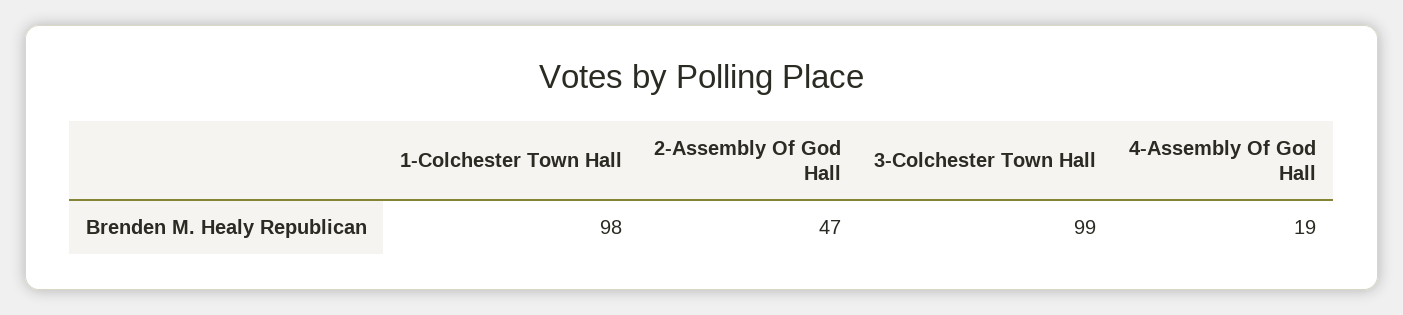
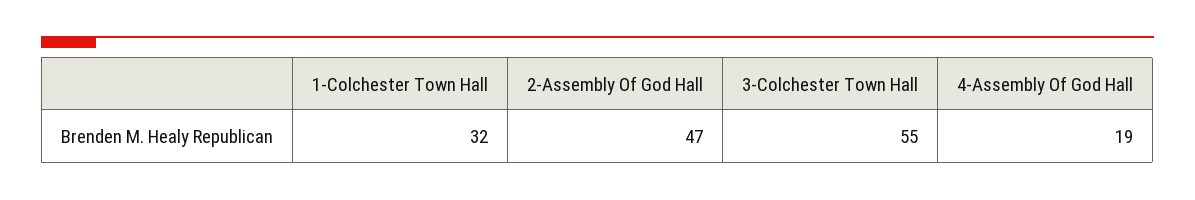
  {
-   "1-Colchester Town Hall": 98,
+   "1-Colchester Town Hall": 32,
    "2-Assembly Of God Hall": 47,
-   "3-Colchester Town Hall": 99,
+   "3-Colchester Town Hall": 55,
    "4-Assembly Of God Hall": 19
  }

